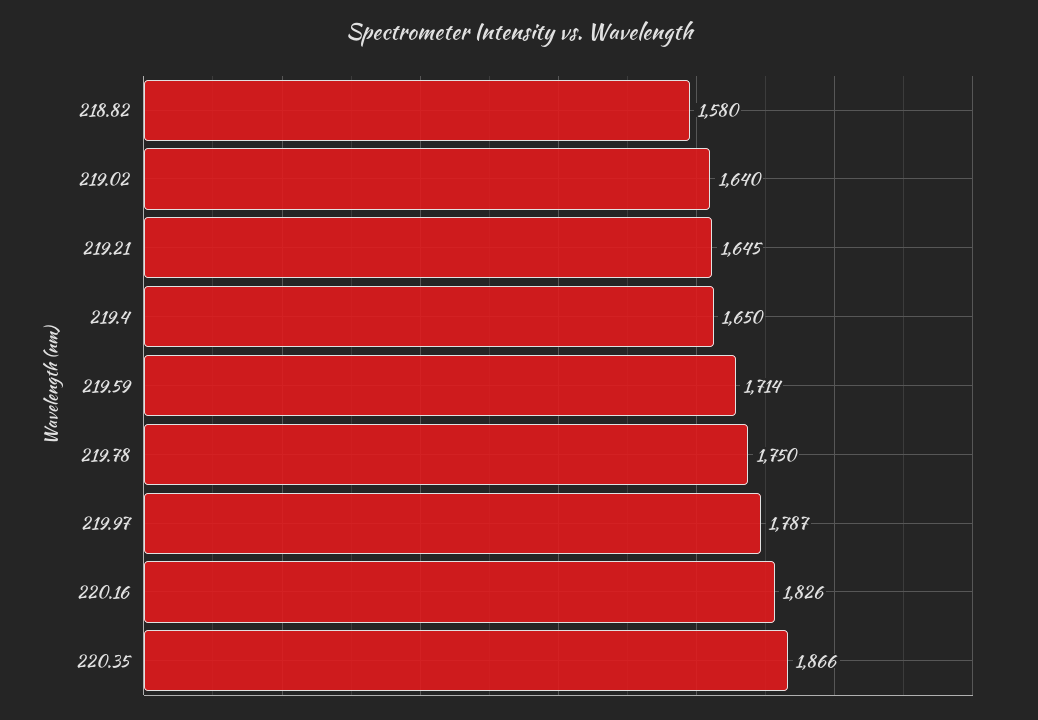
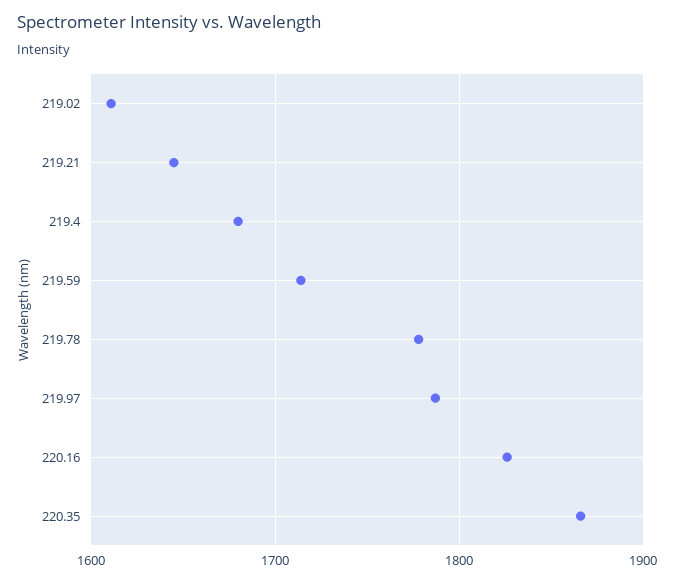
  {
-   "218.82": 1580,
-   "219.02": 1640,
+   "219.02": 1610,
    "219.21": 1645,
-   "219.4": 1650,
+   "219.4": 1680,
    "219.59": 1714,
-   "219.78": 1750,
+   "219.78": 1780,
    "219.97": 1787,
    "220.16": 1826,
    "220.35": 1866
  }

